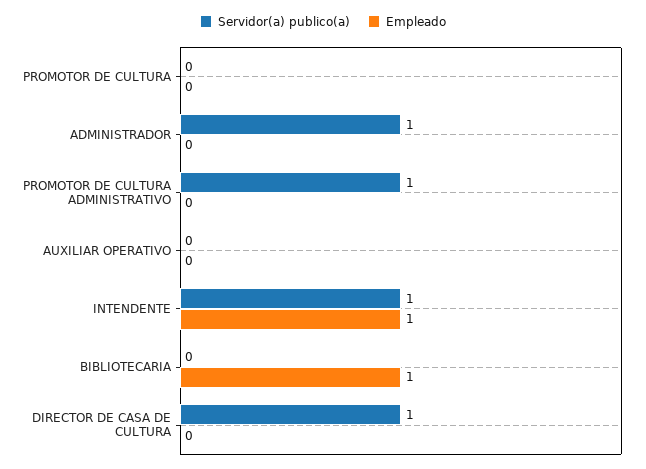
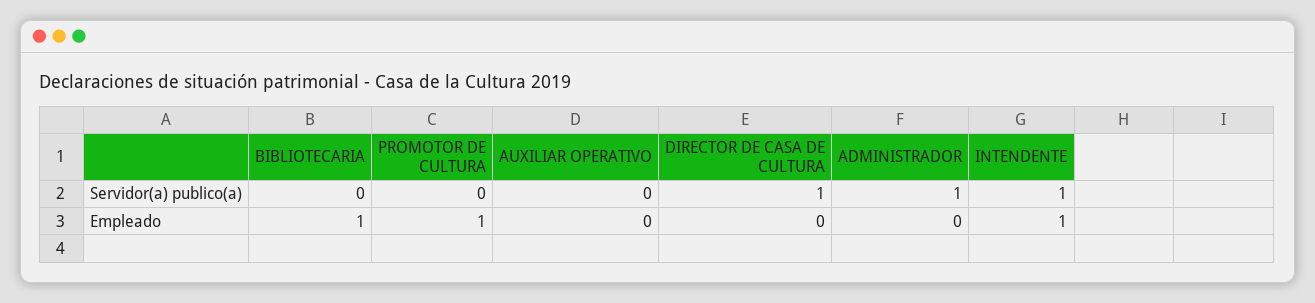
  {
    "Servidor(a) publico(a)": {
      "PROMOTOR DE CULTURA": 0,
      "ADMINISTRADOR": 1,
-     "PROMOTOR DE CULTURA ADMINISTRATIVO": 1,
      "AUXILIAR OPERATIVO": 0,
      "INTENDENTE": 1,
      "BIBLIOTECARIA": 0,
      "DIRECTOR DE CASA DE CULTURA": 1
    },
    "Empleado": {
-     "PROMOTOR DE CULTURA": 0,
+     "PROMOTOR DE CULTURA": 1,
      "ADMINISTRADOR": 0,
-     "PROMOTOR DE CULTURA ADMINISTRATIVO": 0,
      "AUXILIAR OPERATIVO": 0,
      "INTENDENTE": 1,
      "BIBLIOTECARIA": 1,
      "DIRECTOR DE CASA DE CULTURA": 0
    }
  }

